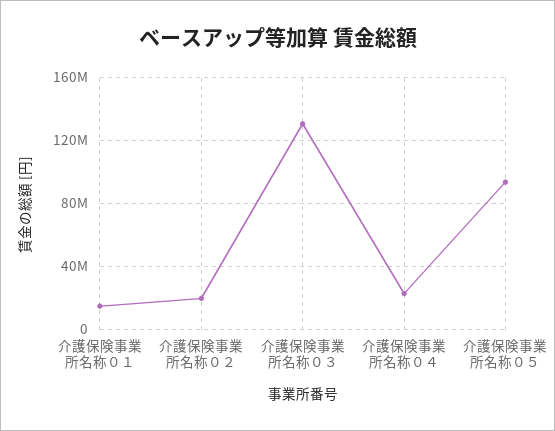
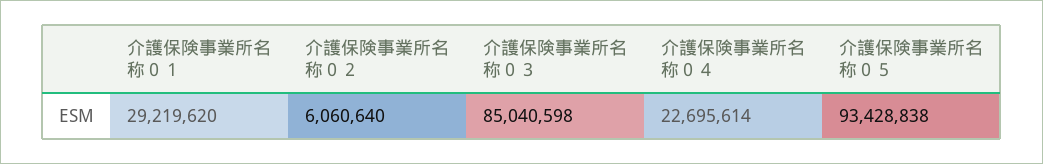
  {
-   "介護保険事業所名称０１": 15000000,
+   "介護保険事業所名称０１": 29219620,
-   "介護保険事業所名称０２": 20000000,
+   "介護保険事業所名称０２": 6060640,
-   "介護保険事業所名称０３": 130000000,
+   "介護保険事業所名称０３": 85040598,
    "介護保険事業所名称０４": 22695614,
    "介護保険事業所名称０５": 93428838
  }

